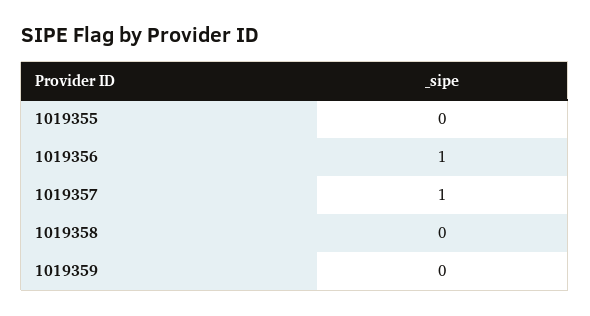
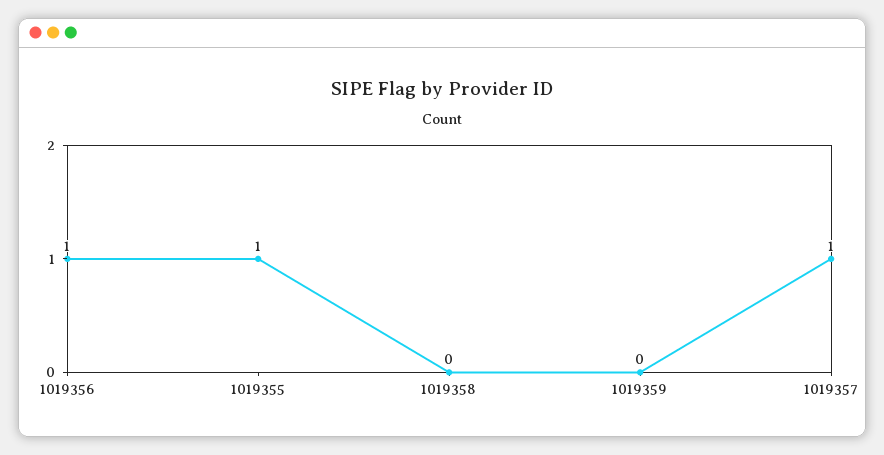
  {
-   "1019355": 0,
+   "1019355": 1,
    "1019356": 1,
    "1019357": 1,
    "1019358": 0,
    "1019359": 0
  }

